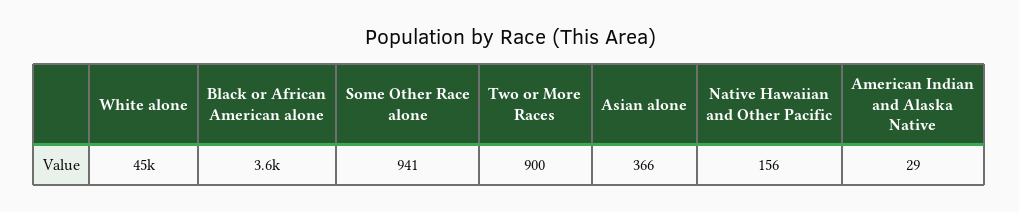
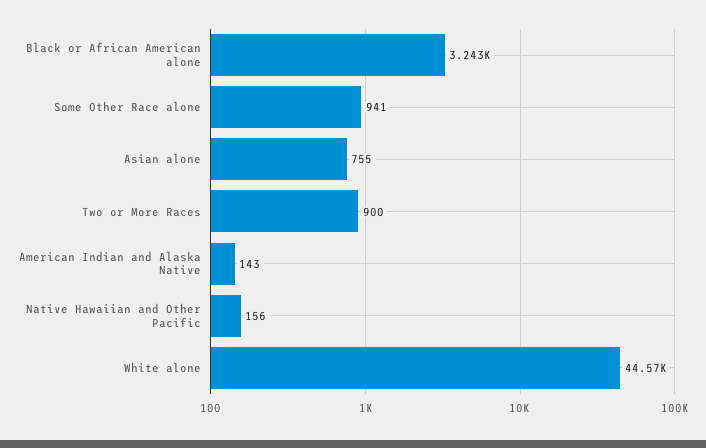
  {
    "White alone": 44570,
-   "Black or African American alone": 3600,
+   "Black or African American alone": 3243,
    "Some Other Race alone": 941,
    "Two or More Races": 900,
-   "Asian alone": 366,
+   "Asian alone": 755,
    "Native Hawaiian and Other Pacific": 156,
-   "American Indian and Alaska Native": 29
+   "American Indian and Alaska Native": 143
  }

